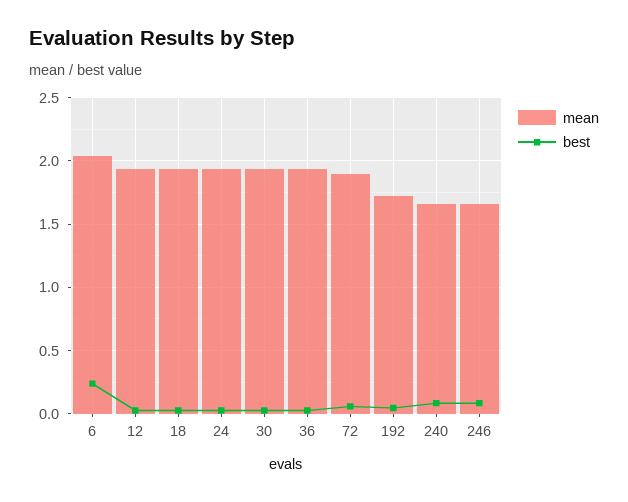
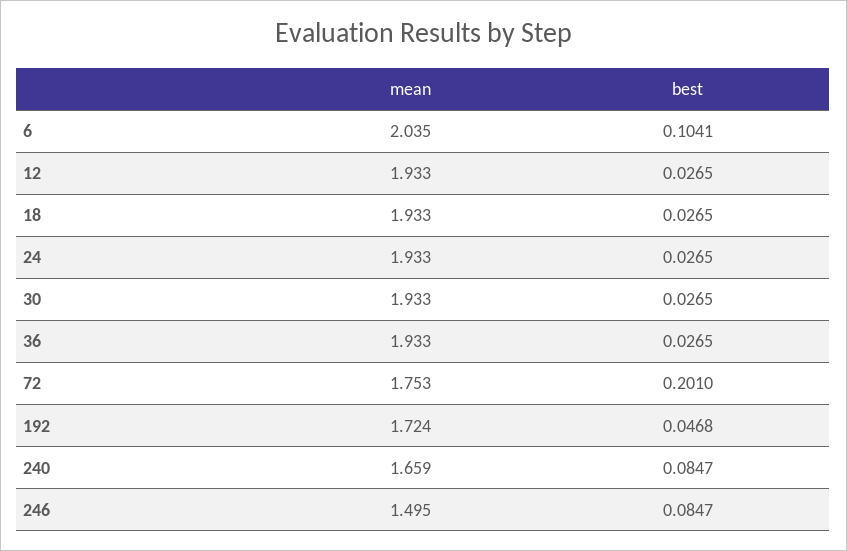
  {
    "mean": {
      "6": 2.035,
      "12": 1.933,
      "18": 1.933,
      "24": 1.933,
      "30": 1.933,
      "36": 1.933,
-     "72": 1.9,
+     "72": 1.753,
      "192": 1.724,
      "240": 1.659,
-     "246": 1.65
+     "246": 1.495
    },
    "best": {
-     "6": 0.25,
+     "6": 0.1041,
      "12": 0.0265,
      "18": 0.0265,
      "24": 0.0265,
      "30": 0.0265,
      "36": 0.0265,
-     "72": 0.05,
+     "72": 0.201,
      "192": 0.0468,
      "240": 0.0847,
      "246": 0.0847
    }
  }

